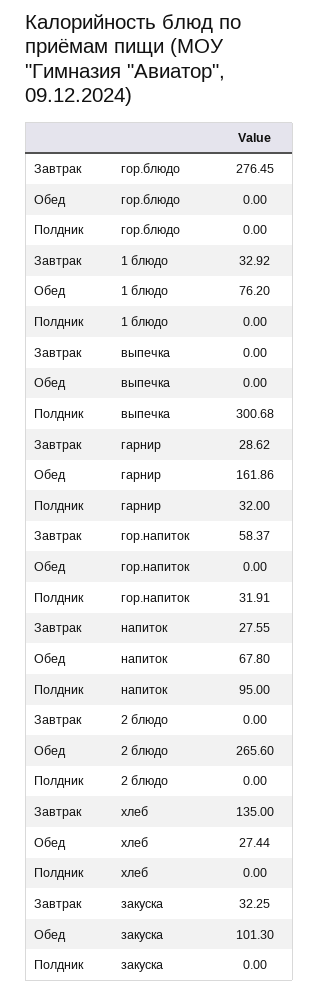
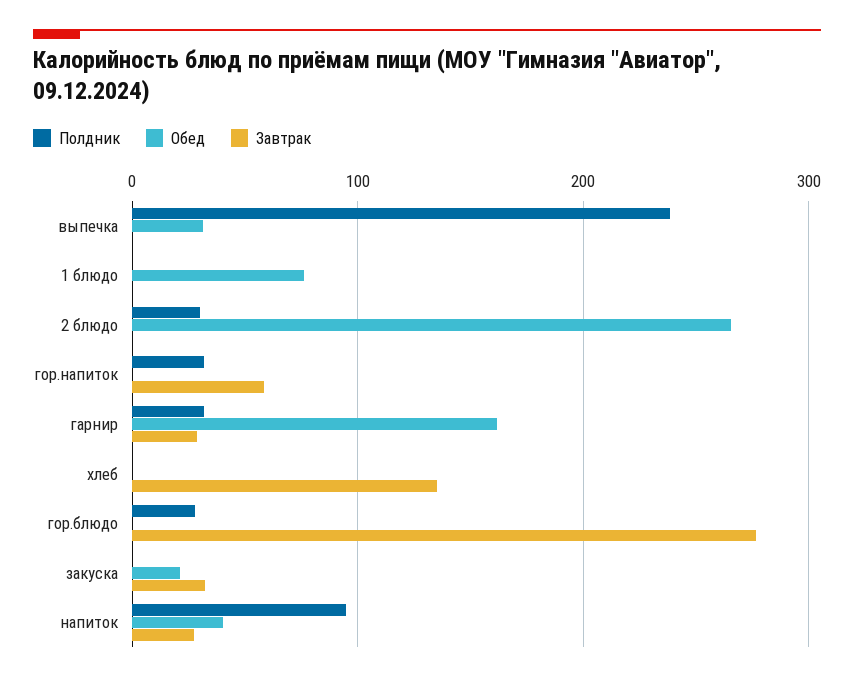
  {
    "Завтрак": {
      "гор.блюдо": 276.45,
-     "1 блюдо": 32.92,
+     "1 блюдо": 0,
      "выпечка": 0,
      "гарнир": 28.62,
      "гор.напиток": 58.37,
      "напиток": 27.55,
      "2 блюдо": 0,
      "хлеб": 135,
      "закуска": 32.25
    },
    "Обед": {
      "гор.блюдо": 0,
      "1 блюдо": 76.2,
-     "выпечка": 0,
+     "выпечка": 30,
      "гарнир": 161.86,
      "гор.напиток": 0,
-     "напиток": 67.8,
+     "напиток": 40,
      "2 блюдо": 265.6,
-     "хлеб": 27.44,
+     "хлеб": 0,
-     "закуска": 101.3
+     "закуска": 20
    },
    "Полдник": {
-     "гор.блюдо": 0,
+     "гор.блюдо": 30,
      "1 блюдо": 0,
-     "выпечка": 300.68,
+     "выпечка": 240,
      "гарнир": 32,
      "гор.напиток": 31.91,
      "напиток": 95,
-     "2 блюдо": 0,
+     "2 блюдо": 30,
      "хлеб": 0,
      "закуска": 0
    }
  }

